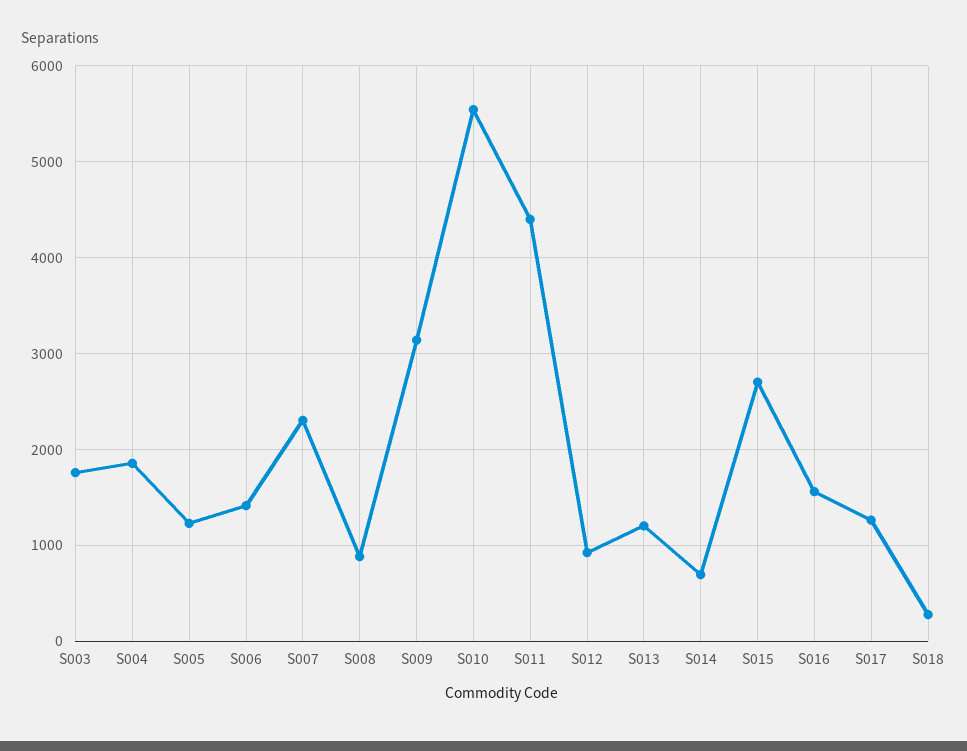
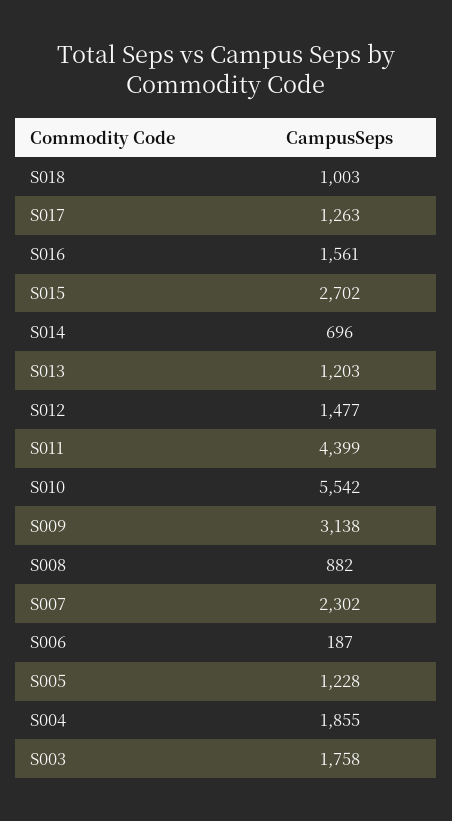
  {
    "S003": 1758,
    "S004": 1855,
    "S005": 1228,
-   "S006": 1400,
+   "S006": 187,
    "S007": 2302,
    "S008": 882,
    "S009": 3138,
    "S010": 5542,
    "S011": 4399,
-   "S012": 900,
+   "S012": 1477,
    "S013": 1203,
    "S014": 696,
    "S015": 2702,
    "S016": 1561,
    "S017": 1263,
-   "S018": 300
+   "S018": 1003
  }

